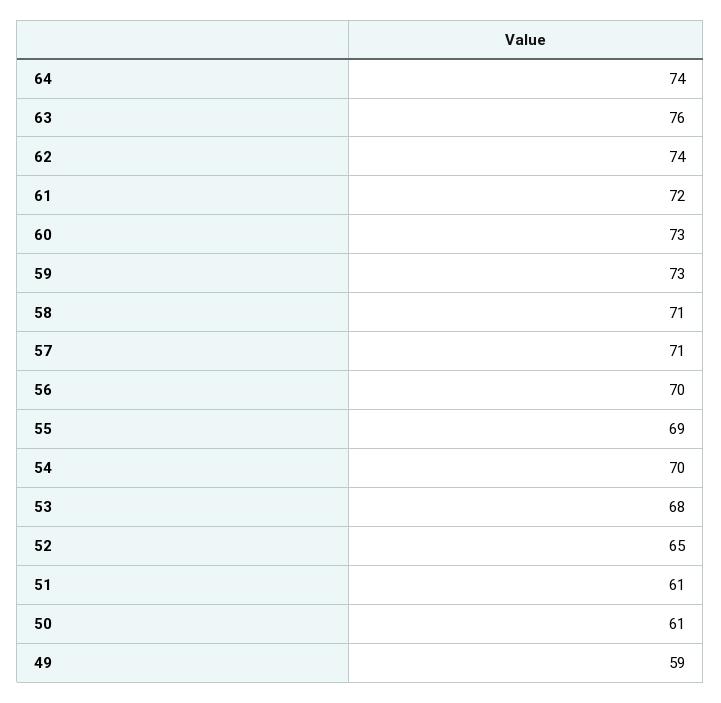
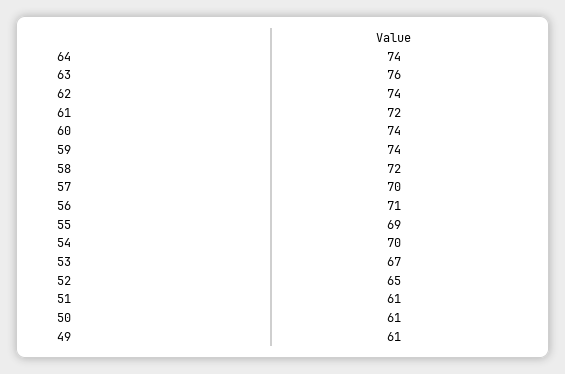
  {
    "64": 74,
    "63": 76,
    "62": 74,
    "61": 72,
-   "60": 73,
+   "60": 74,
-   "59": 73,
+   "59": 74,
-   "58": 71,
+   "58": 72,
-   "57": 71,
+   "57": 70,
-   "56": 70,
+   "56": 71,
    "55": 69,
    "54": 70,
-   "53": 68,
+   "53": 67,
    "52": 65,
    "51": 61,
    "50": 61,
-   "49": 59
+   "49": 61
  }

